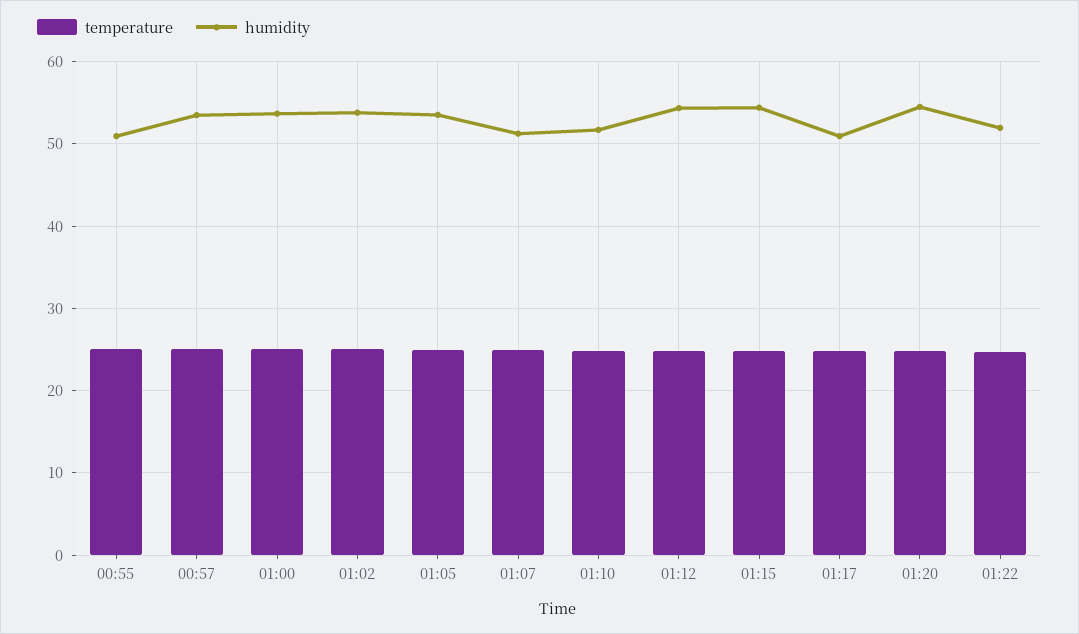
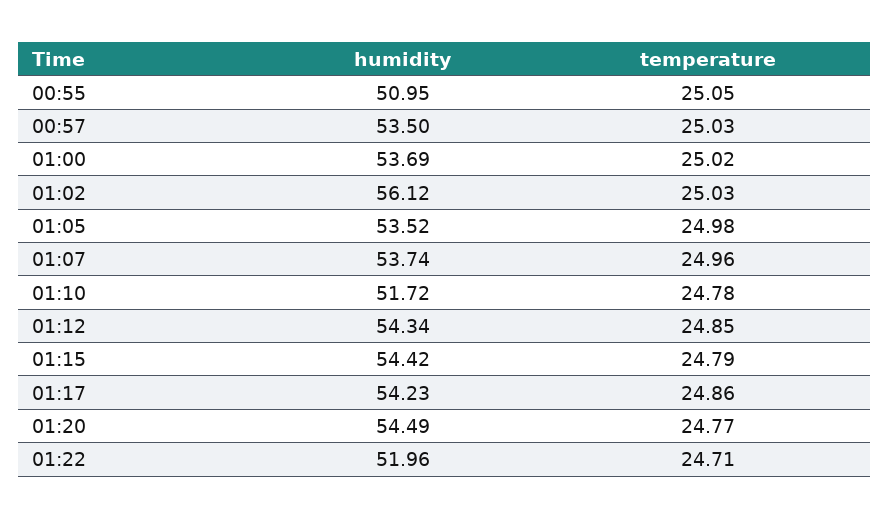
  {
    "temperature": {
      "00:55": 25.05,
      "00:57": 25.03,
      "01:00": 25.02,
      "01:02": 25.03,
      "01:05": 24.98,
      "01:07": 24.96,
      "01:10": 24.78,
      "01:12": 24.85,
      "01:15": 24.79,
      "01:17": 24.86,
      "01:20": 24.77,
      "01:22": 24.71
    },
    "humidity": {
      "00:55": 50.95,
      "00:57": 53.5,
      "01:00": 53.69,
-     "01:02": 54,
+     "01:02": 56.12,
      "01:05": 53.52,
-     "01:07": 51,
+     "01:07": 53.74,
      "01:10": 51.72,
      "01:12": 54.34,
      "01:15": 54.42,
-     "01:17": 51,
+     "01:17": 54.23,
      "01:20": 54.49,
      "01:22": 51.96
    }
  }

